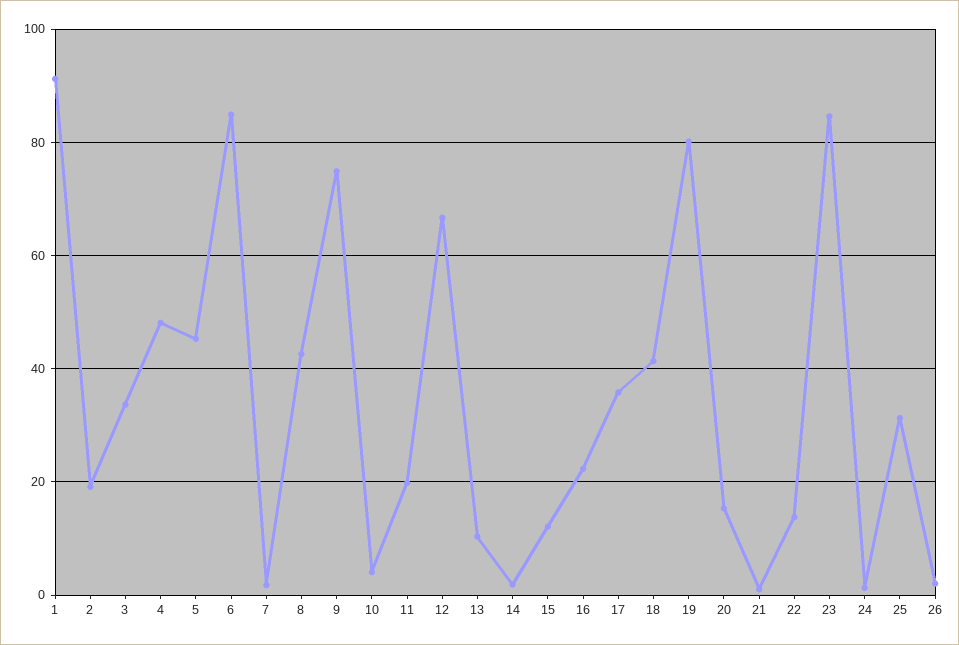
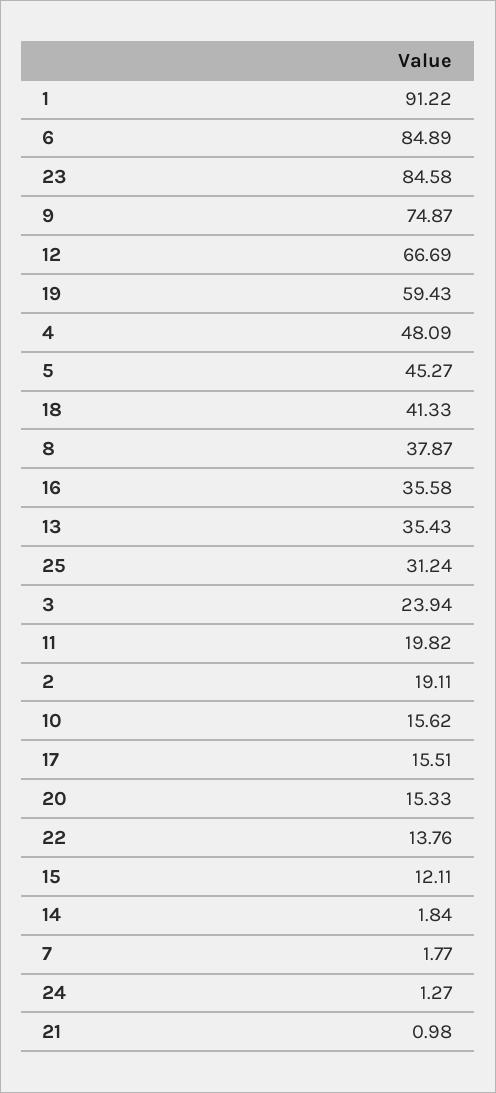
  {
    "1": 91.22,
    "2": 19.11,
-   "3": 34,
+   "3": 23.94,
    "4": 48.09,
    "5": 45.27,
    "6": 84.89,
    "7": 1.77,
-   "8": 42,
+   "8": 37.87,
    "9": 74.87,
-   "10": 4,
+   "10": 15.62,
    "11": 19.82,
    "12": 66.69,
-   "13": 10,
+   "13": 35.43,
    "14": 1.84,
    "15": 12.11,
-   "16": 22,
+   "16": 35.58,
-   "17": 36,
+   "17": 15.51,
    "18": 41.33,
-   "19": 80,
+   "19": 59.43,
    "20": 15.33,
    "21": 0.98,
    "22": 13.76,
    "23": 84.58,
    "24": 1.27,
-   "25": 31.24,
+   "25": 31.24
-   "26": 2
  }

